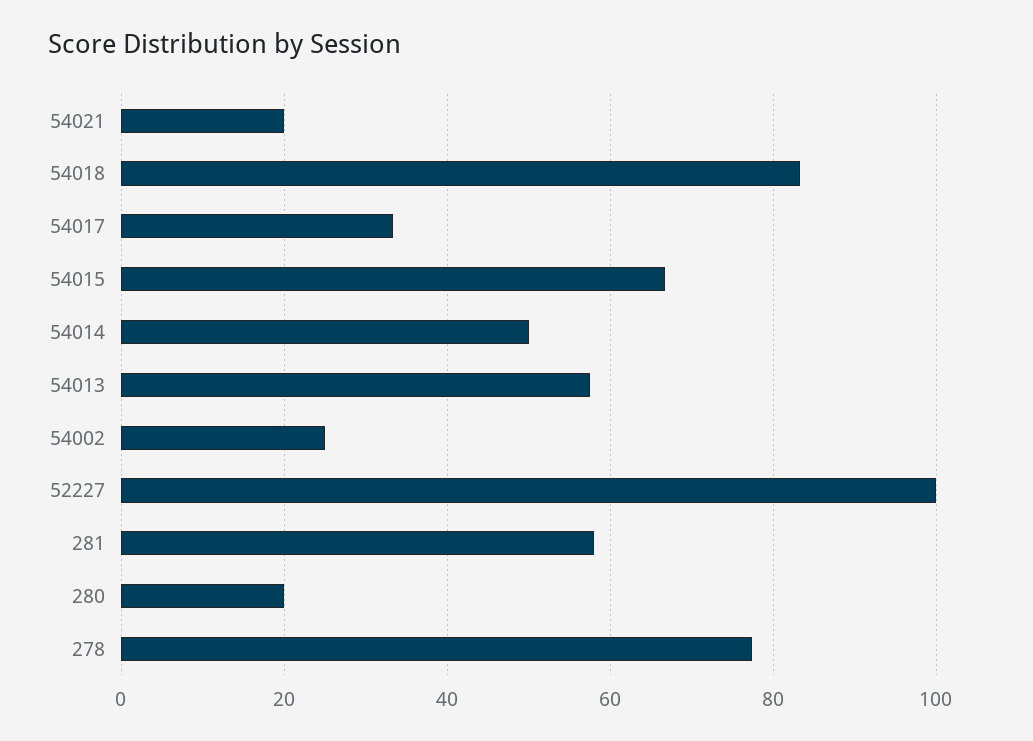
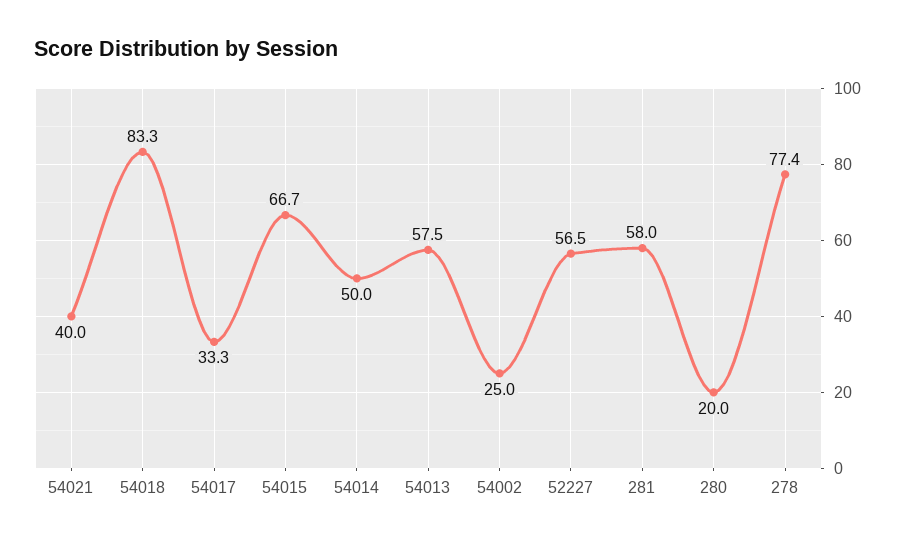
  {
-   "54021": 20,
+   "54021": 40,
    "54018": 83.3,
    "54017": 33.3,
    "54015": 66.7,
    "54014": 50,
    "54013": 57.5,
    "54002": 25,
-   "52227": 100,
+   "52227": 56.5,
    "281": 58,
    "280": 20,
    "278": 77.4
  }

